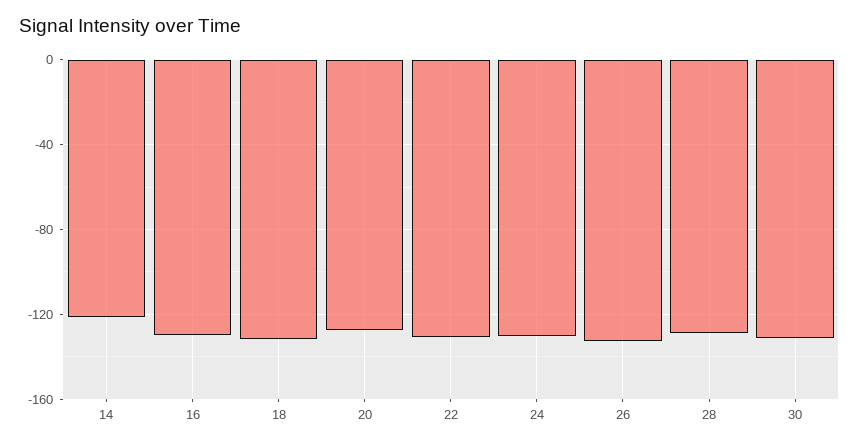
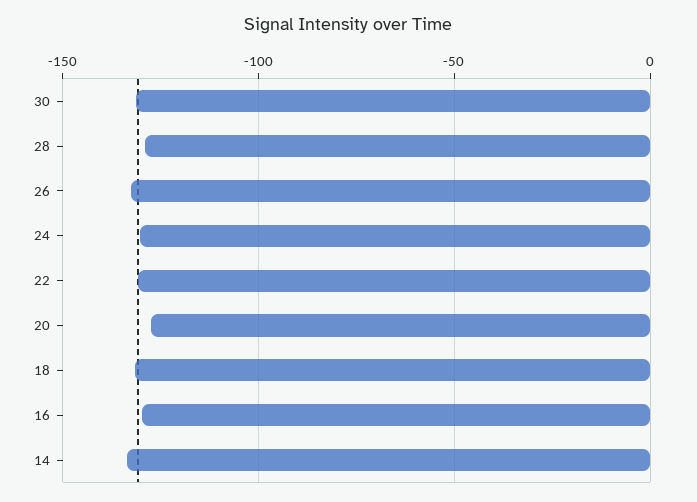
  {
-   "14": -120,
+   "14": -135,
    "16": -130,
    "18": -130,
    "20": -125,
    "22": -130,
    "24": -130,
    "26": -130,
    "28": -130,
    "30": -130
  }

